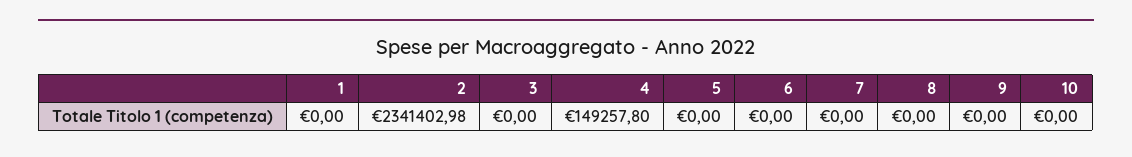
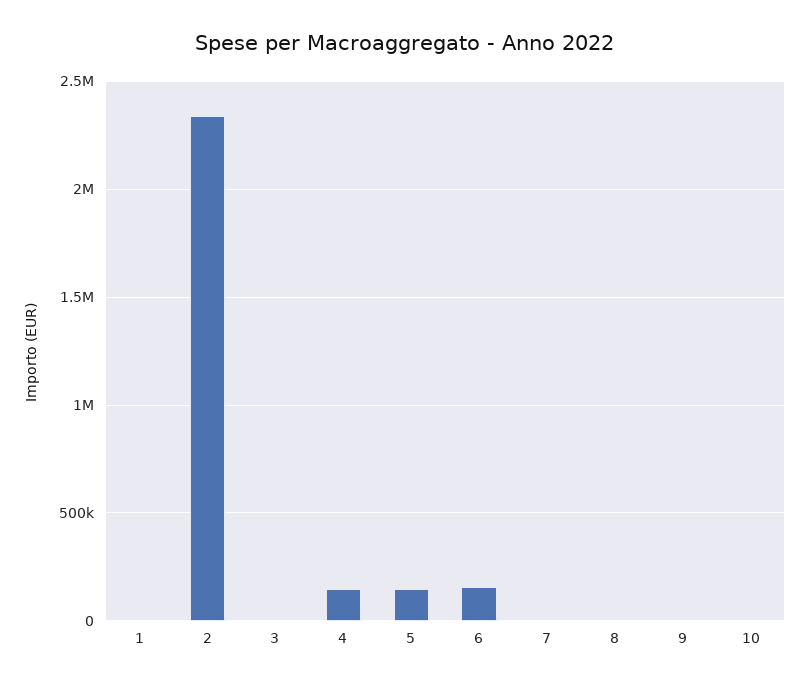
  {
    "1": 0,
    "2": 2341402.98,
    "3": 0,
    "4": 149257.8,
-   "5": 0,
+   "5": 150000,
-   "6": 0,
+   "6": 150000,
    "7": 0,
    "8": 0,
    "9": 0,
    "10": 0
  }

